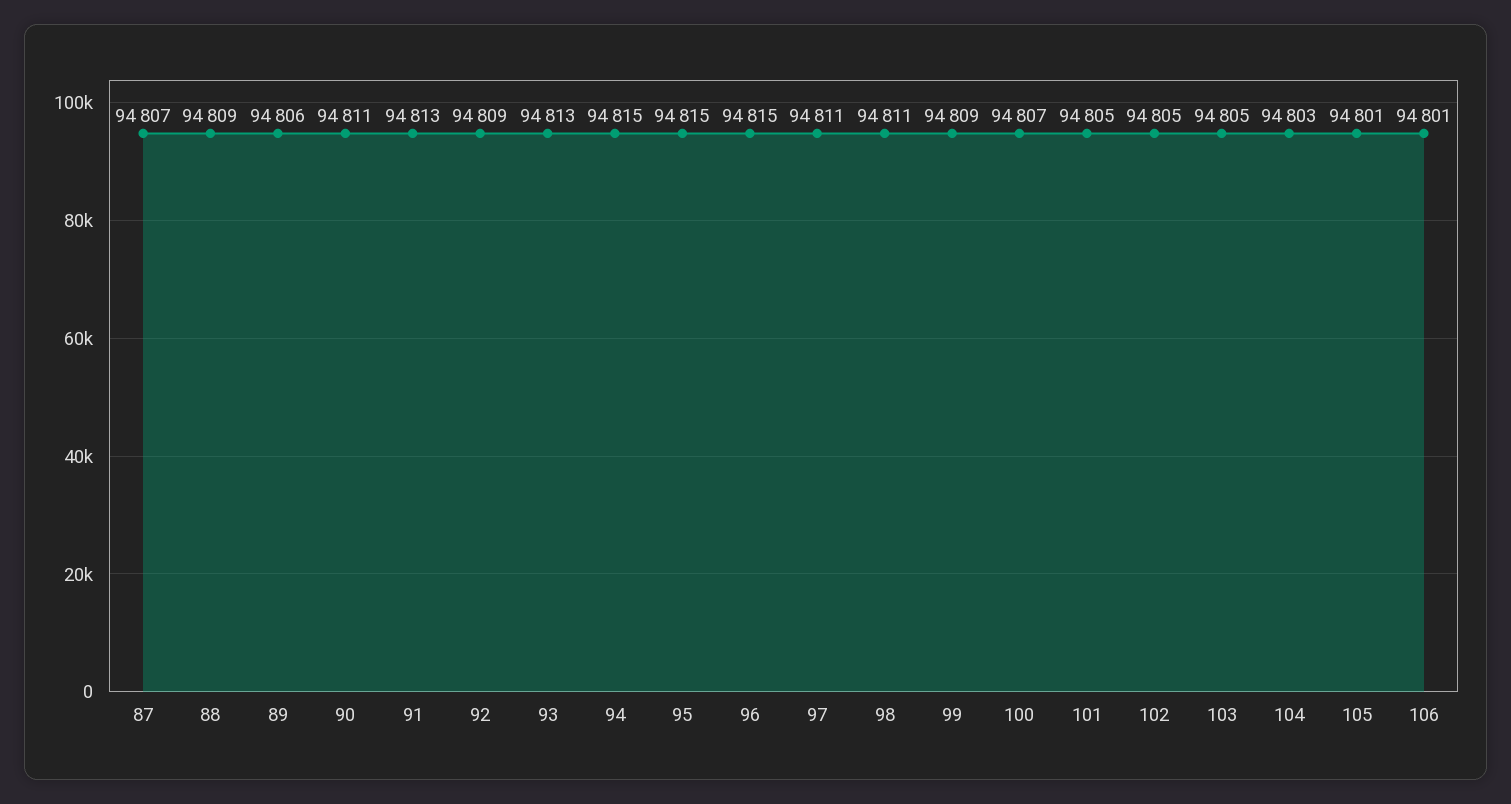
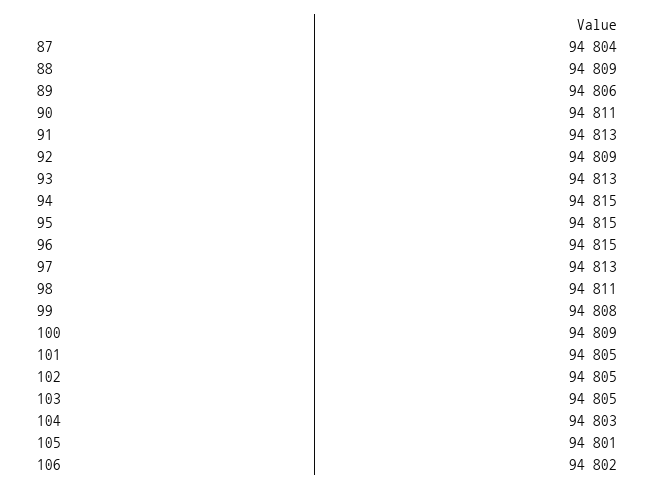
  {
-   "87": 94807,
+   "87": 94804,
    "88": 94809,
    "89": 94806,
    "90": 94811,
    "91": 94813,
    "92": 94809,
    "93": 94813,
    "94": 94815,
    "95": 94815,
    "96": 94815,
-   "97": 94811,
+   "97": 94813,
    "98": 94811,
-   "99": 94809,
+   "99": 94808,
-   "100": 94807,
+   "100": 94809,
    "101": 94805,
    "102": 94805,
    "103": 94805,
    "104": 94803,
    "105": 94801,
-   "106": 94801
+   "106": 94802
  }

